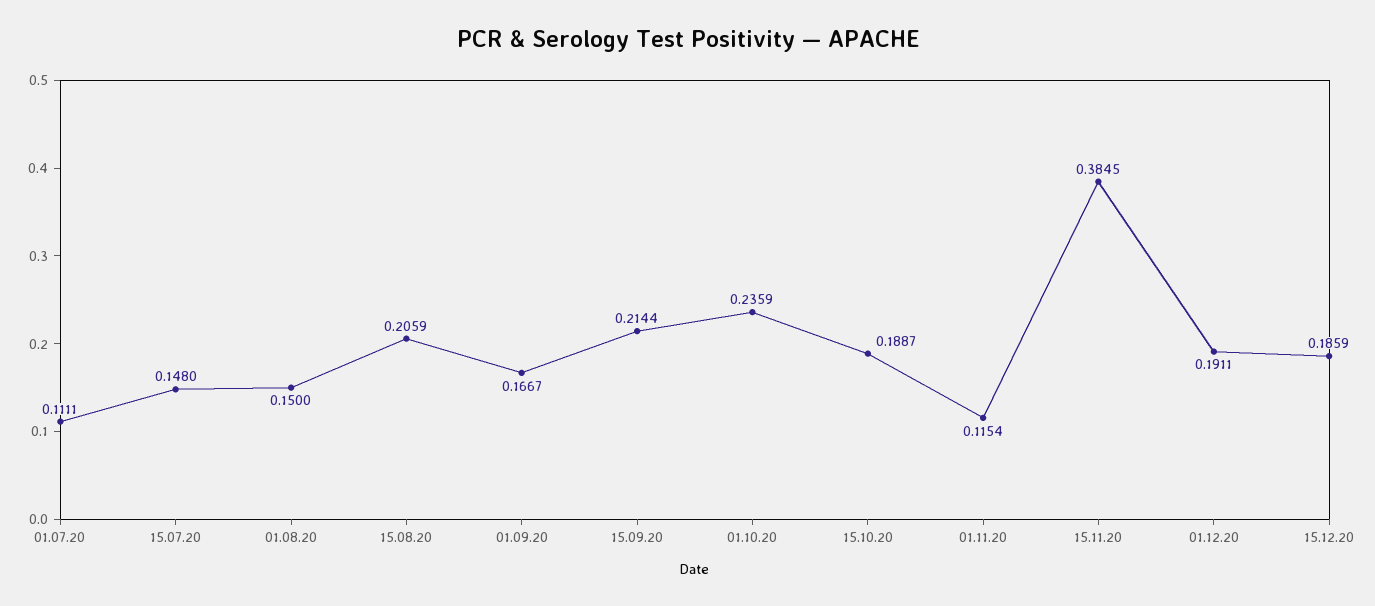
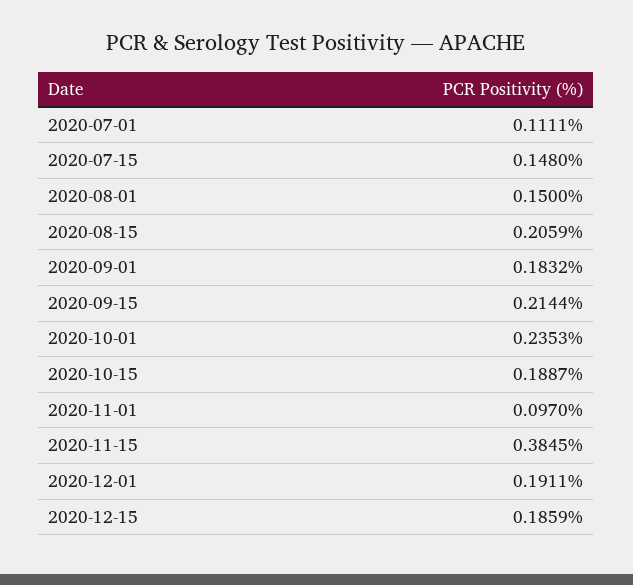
  {
    "01.07.20": 0.1111,
    "15.07.20": 0.148,
    "01.08.20": 0.15,
    "15.08.20": 0.2059,
-   "01.09.20": 0.1667,
+   "01.09.20": 0.1832,
    "15.09.20": 0.2144,
-   "01.10.20": 0.2359,
+   "01.10.20": 0.2353,
    "15.10.20": 0.1887,
-   "01.11.20": 0.1154,
+   "01.11.20": 0.097,
    "15.11.20": 0.3845,
    "01.12.20": 0.1911,
    "15.12.20": 0.1859
  }

